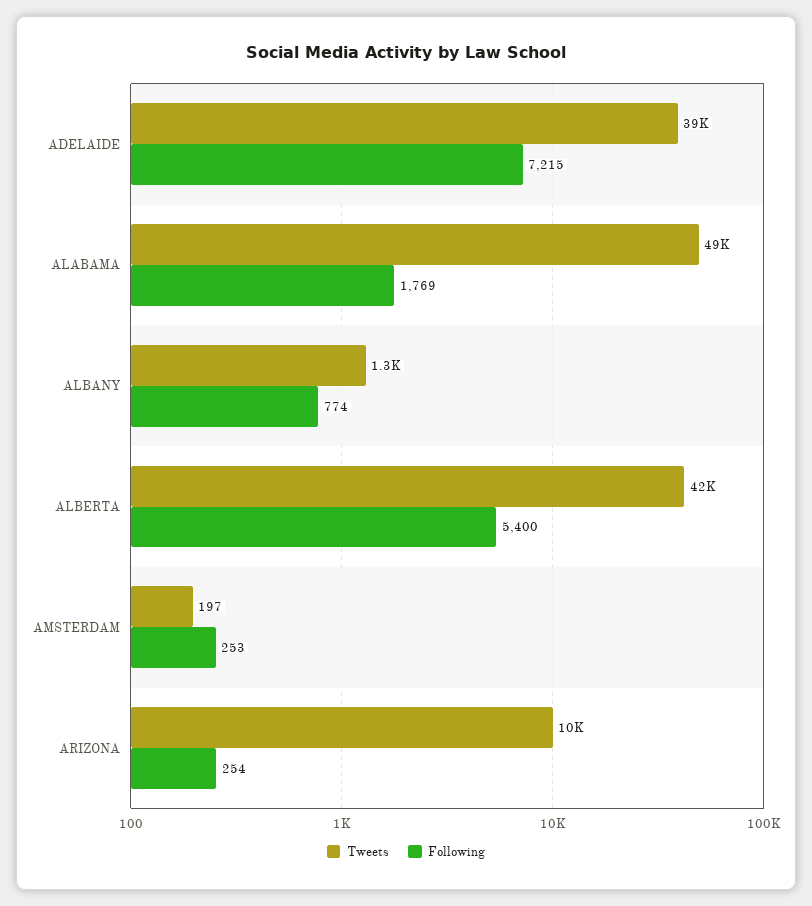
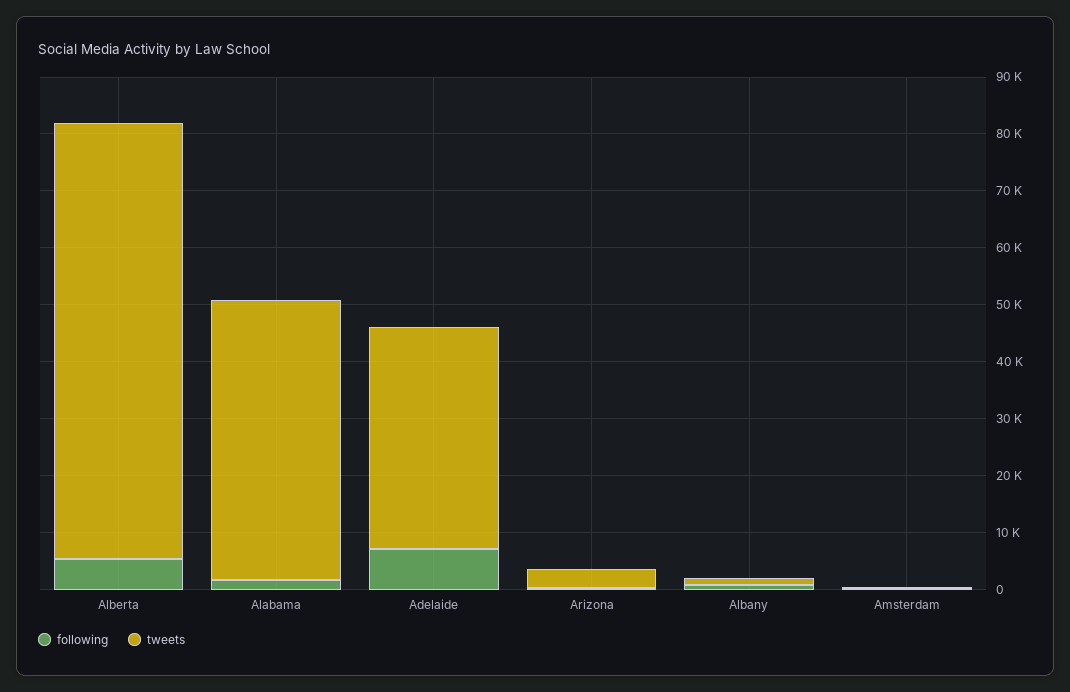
  {
    "Tweets": {
      "ADELAIDE": 39000,
      "ALABAMA": 49000,
      "ALBANY": 1300,
-     "ALBERTA": 42000,
+     "ALBERTA": 76000,
      "AMSTERDAM": 197,
-     "ARIZONA": 10000
+     "ARIZONA": 4000
    },
    "Following": {
      "ADELAIDE": 7215,
      "ALABAMA": 1769,
      "ALBANY": 774,
      "ALBERTA": 5400,
      "AMSTERDAM": 253,
      "ARIZONA": 254
    }
  }

